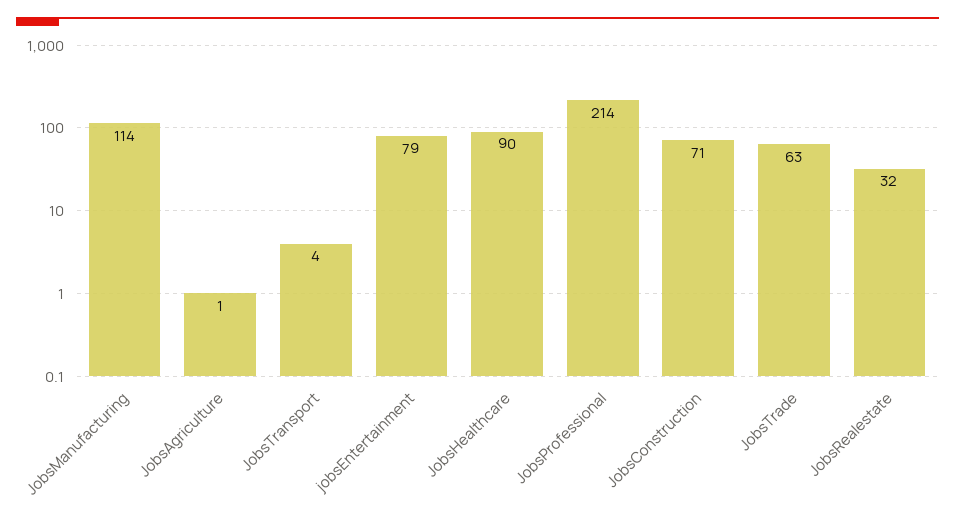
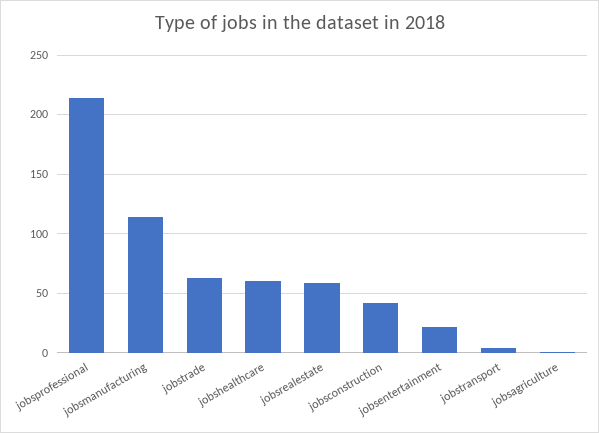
  {
    "JobsManufacturing": 114,
    "JobsAgriculture": 1,
    "JobsTransport": 4,
-   "jobsEntertainment": 79,
+   "jobsEntertainment": 20,
-   "JobsHealthcare": 90,
+   "JobsHealthcare": 60,
    "JobsProfessional": 214,
-   "JobsConstruction": 71,
+   "JobsConstruction": 40,
    "JobsTrade": 63,
-   "JobsRealestate": 32
+   "JobsRealestate": 60
  }

